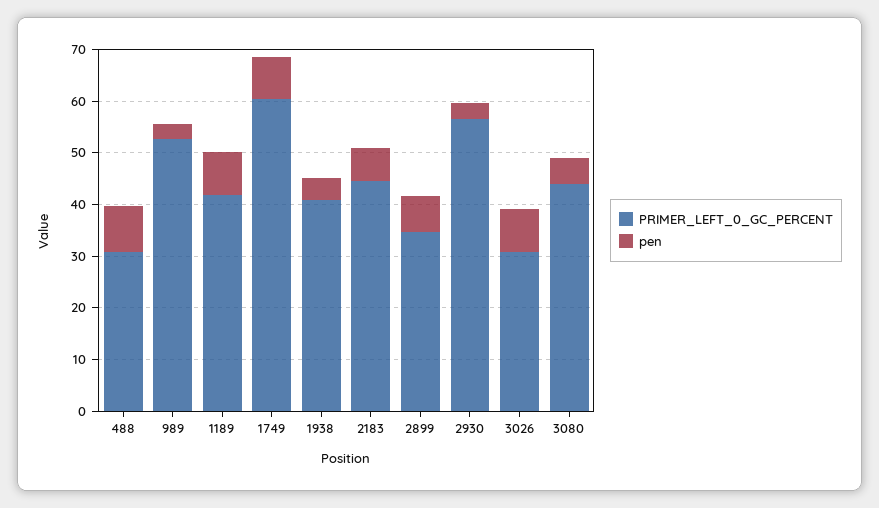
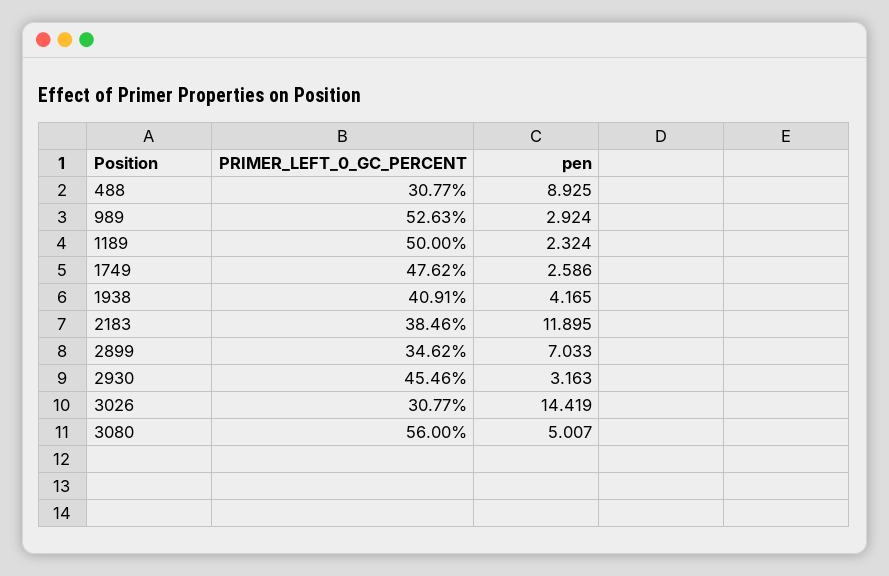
  {
    "PRIMER_LEFT_0_GC_PERCENT": {
      "488": 30.77,
      "989": 52.63,
-     "1189": 42,
+     "1189": 50,
-     "1749": 60,
+     "1749": 47.62,
      "1938": 40.91,
-     "2183": 44,
+     "2183": 38.46,
      "2899": 34.62,
-     "2930": 56,
+     "2930": 45.46,
      "3026": 30.77,
-     "3080": 44
+     "3080": 56
    },
    "pen": {
      "488": 8.925,
      "989": 2.924,
-     "1189": 8,
+     "1189": 2.324,
-     "1749": 8,
+     "1749": 2.586,
      "1938": 4.165,
-     "2183": 6,
+     "2183": 11.895,
      "2899": 7.033,
      "2930": 3.163,
-     "3026": 8,
+     "3026": 14.419,
      "3080": 5.007
    }
  }

